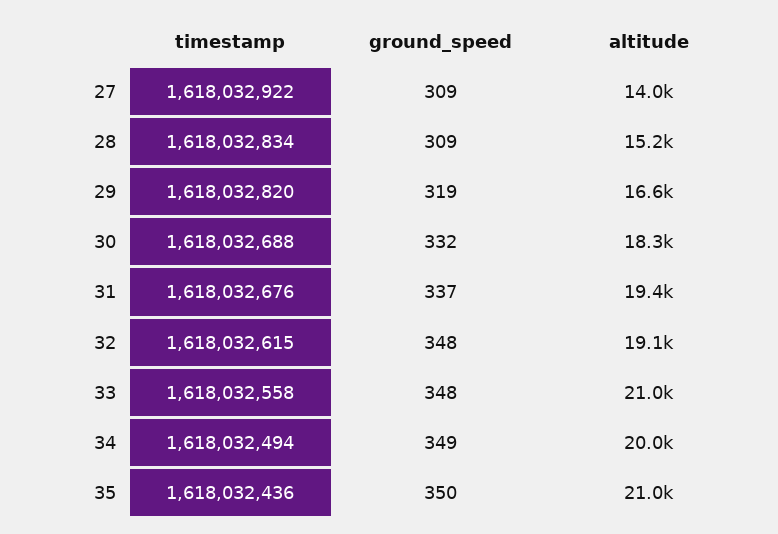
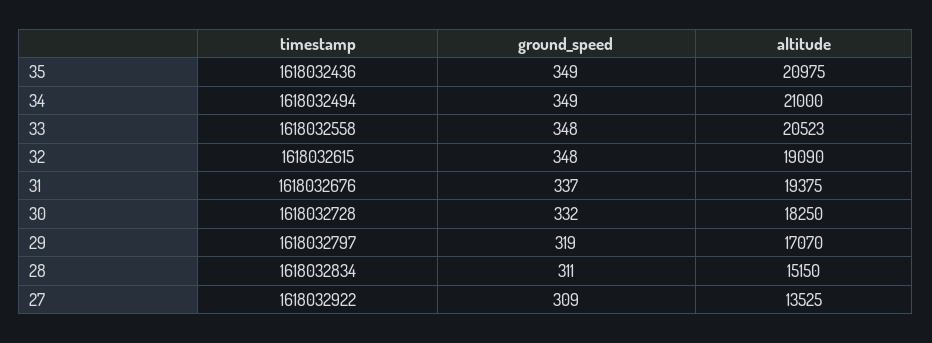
  {
    "timestamp": {
      "27": 1618032922,
      "28": 1618032834,
-     "29": 1618032820,
+     "29": 1618032797,
-     "30": 1618032688,
+     "30": 1618032728,
      "31": 1618032676,
      "32": 1618032615,
      "33": 1618032558,
      "34": 1618032494,
      "35": 1618032436
    },
    "ground_speed": {
      "27": 309,
-     "28": 309,
+     "28": 311,
      "29": 319,
      "30": 332,
      "31": 337,
      "32": 348,
      "33": 348,
      "34": 349,
-     "35": 350
+     "35": 349
    },
    "altitude": {
-     "27": 14000,
+     "27": 13525,
      "28": 15150,
-     "29": 16600,
+     "29": 17070,
      "30": 18250,
      "31": 19375,
      "32": 19090,
-     "33": 21000,
+     "33": 20523,
-     "34": 20000,
+     "34": 21000,
      "35": 20975
    }
  }

